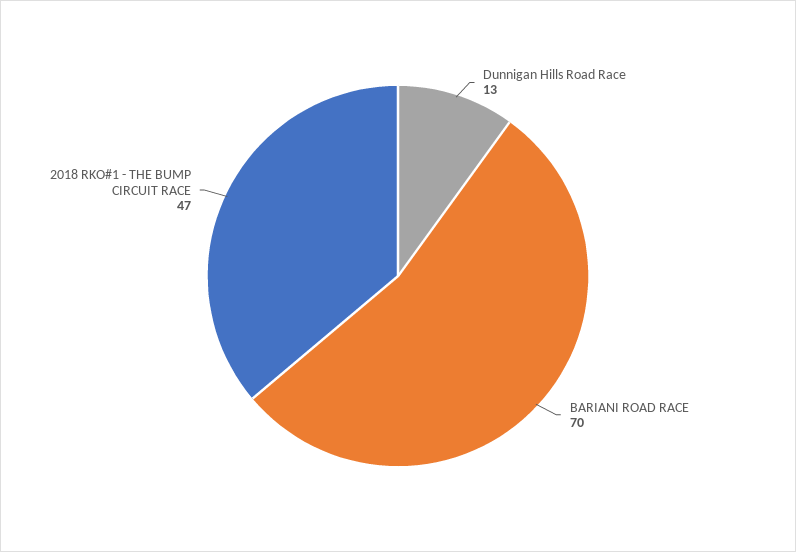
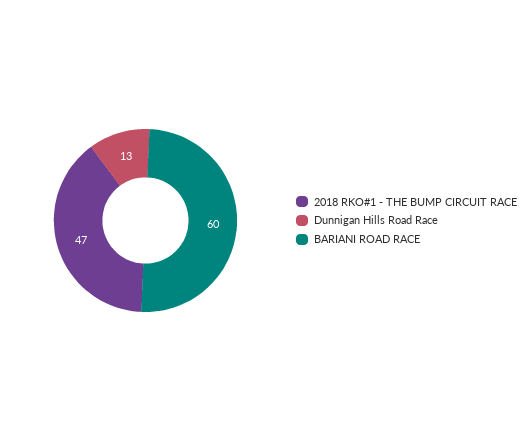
  {
    "Dunnigan Hills Road Race": 13,
-   "BARIANI ROAD RACE": 70,
+   "BARIANI ROAD RACE": 60,
    "2018 RKO#1 - THE BUMP CIRCUIT RACE": 47
  }

